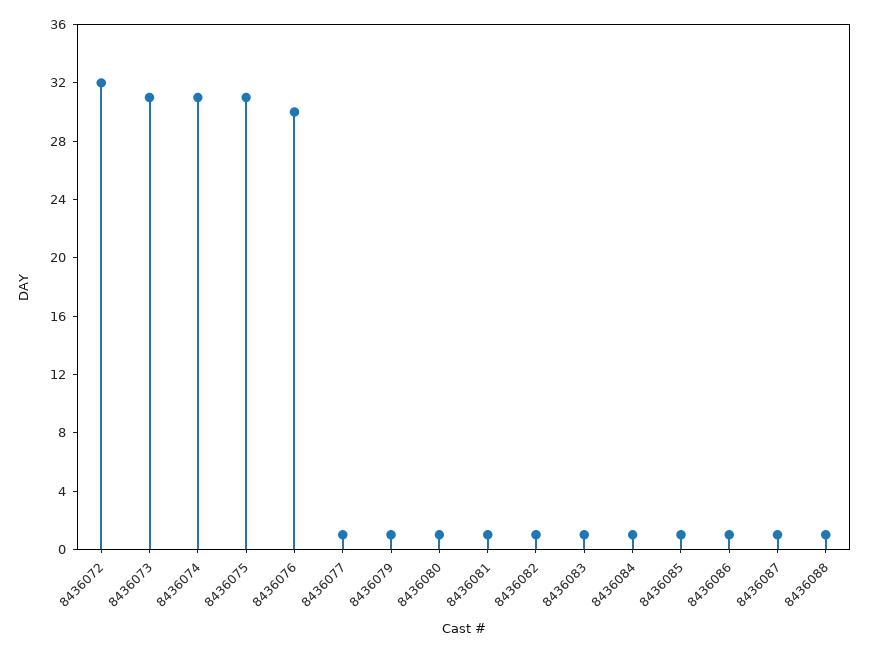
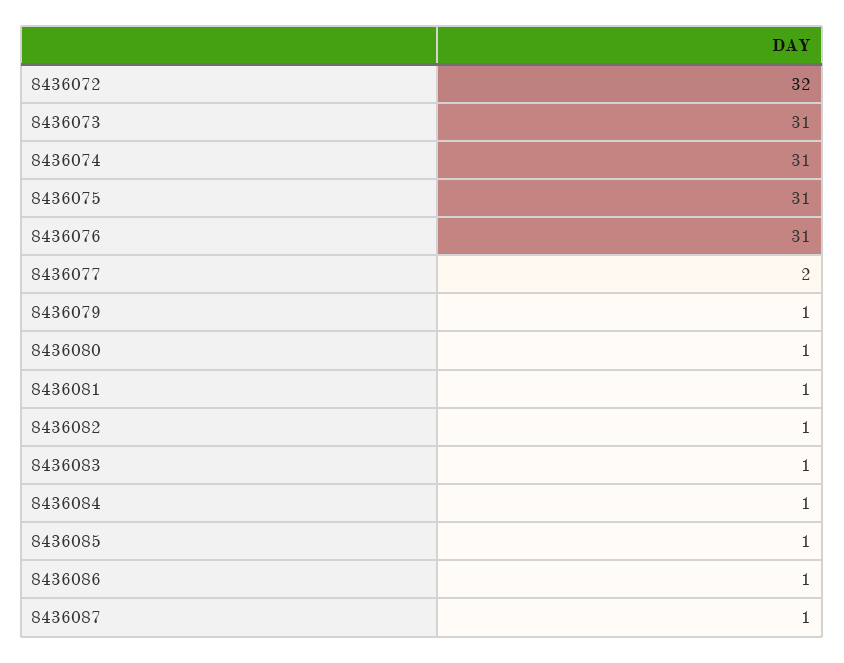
  {
    "8436072": 32,
    "8436073": 31,
    "8436074": 31,
    "8436075": 31,
-   "8436076": 30,
+   "8436076": 31,
-   "8436077": 1,
+   "8436077": 2,
    "8436079": 1,
    "8436080": 1,
    "8436081": 1,
    "8436082": 1,
    "8436083": 1,
    "8436084": 1,
    "8436085": 1,
    "8436086": 1,
-   "8436087": 1,
+   "8436087": 1
-   "8436088": 1
  }

